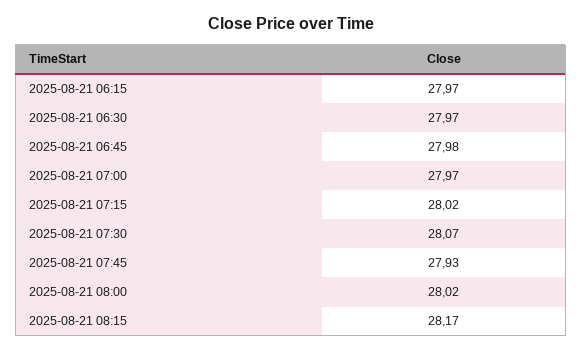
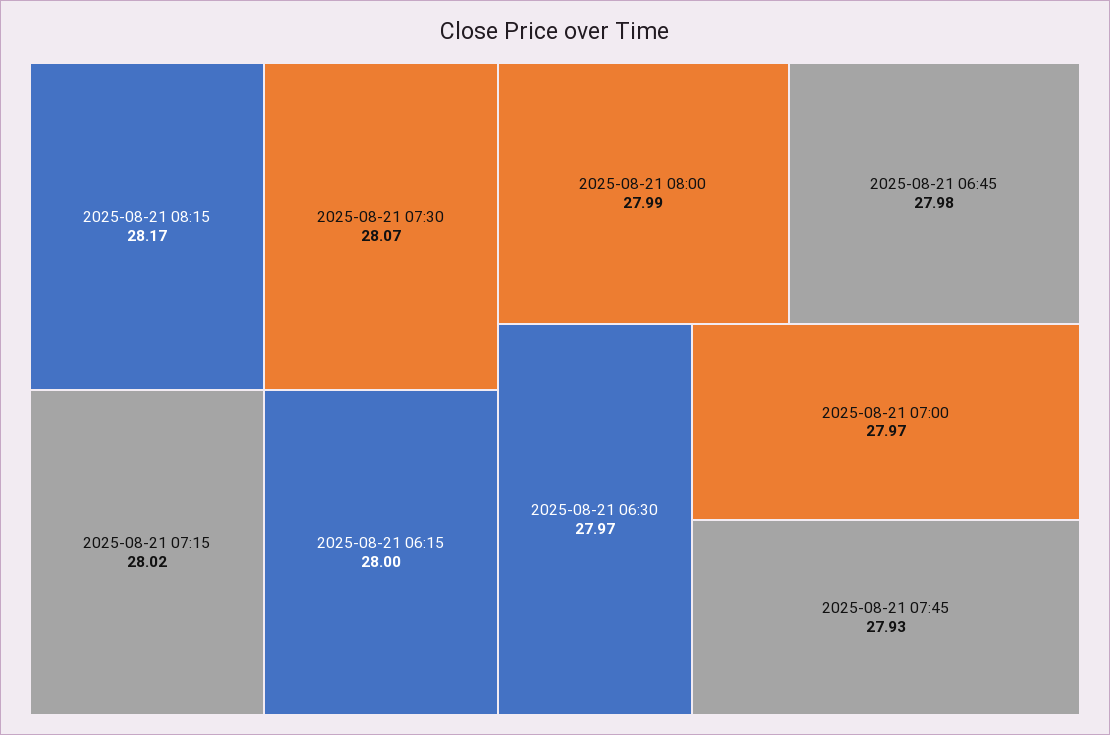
  {
-   "2025-08-21 06:15": 27.97,
+   "2025-08-21 06:15": 28,
    "2025-08-21 06:30": 27.97,
    "2025-08-21 06:45": 27.98,
    "2025-08-21 07:00": 27.97,
    "2025-08-21 07:15": 28.02,
    "2025-08-21 07:30": 28.07,
    "2025-08-21 07:45": 27.93,
-   "2025-08-21 08:00": 28.02,
+   "2025-08-21 08:00": 27.99,
    "2025-08-21 08:15": 28.17
  }

